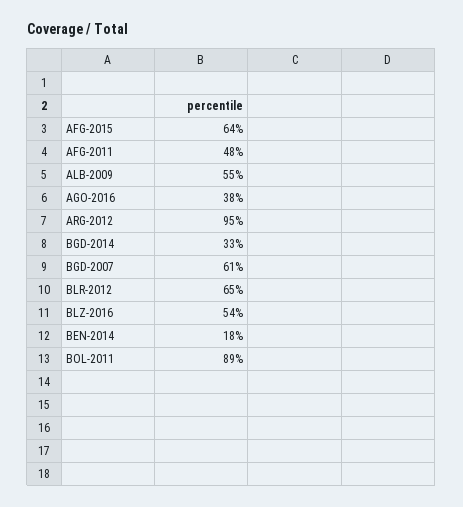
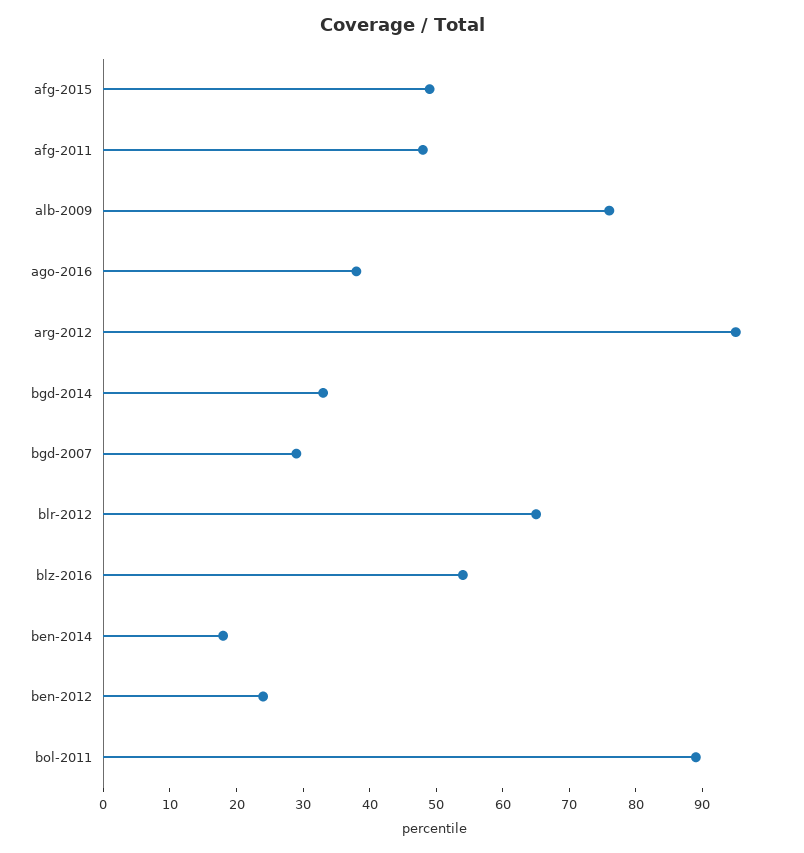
  {
-   "AFG-2015": 64,
+   "AFG-2015": 50,
    "AFG-2011": 48,
-   "ALB-2009": 55,
+   "ALB-2009": 75,
    "AGO-2016": 38,
    "ARG-2012": 95,
    "BGD-2014": 33,
-   "BGD-2007": 61,
+   "BGD-2007": 30,
    "BLR-2012": 65,
    "BLZ-2016": 54,
    "BEN-2014": 18,
-   "BOL-2011": 89
+   "BOL-2011": 89,
+   "ben-2012": 25
  }

